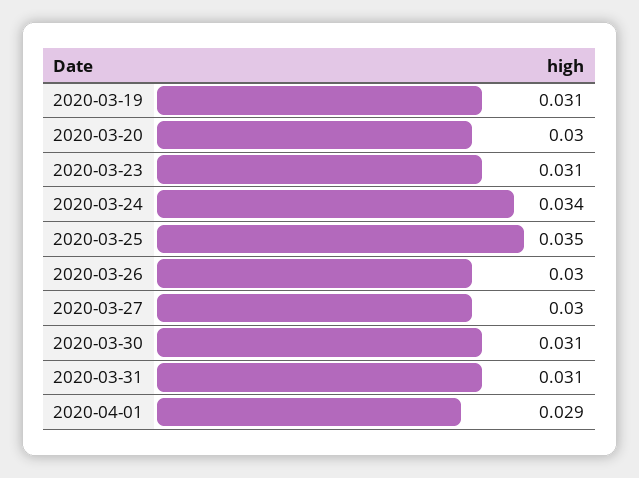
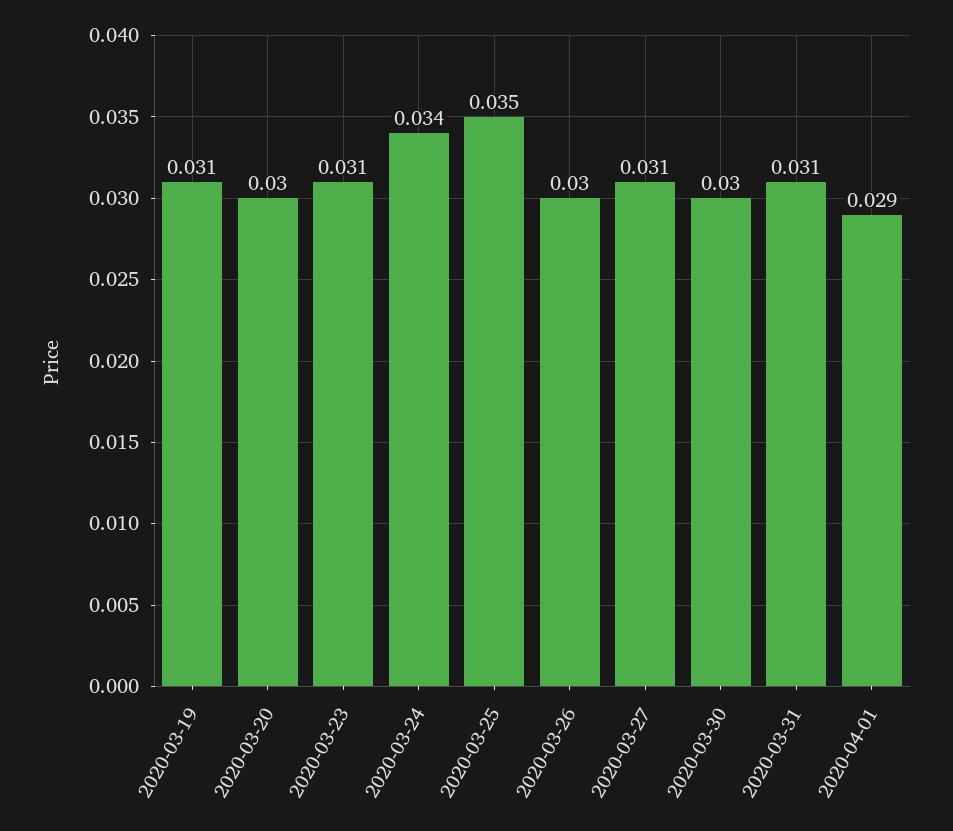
  {
    "2020-03-19": 0.031,
    "2020-03-20": 0.03,
    "2020-03-23": 0.031,
    "2020-03-24": 0.034,
    "2020-03-25": 0.035,
    "2020-03-26": 0.03,
-   "2020-03-27": 0.03,
+   "2020-03-27": 0.031,
-   "2020-03-30": 0.031,
+   "2020-03-30": 0.03,
    "2020-03-31": 0.031,
    "2020-04-01": 0.029
  }

